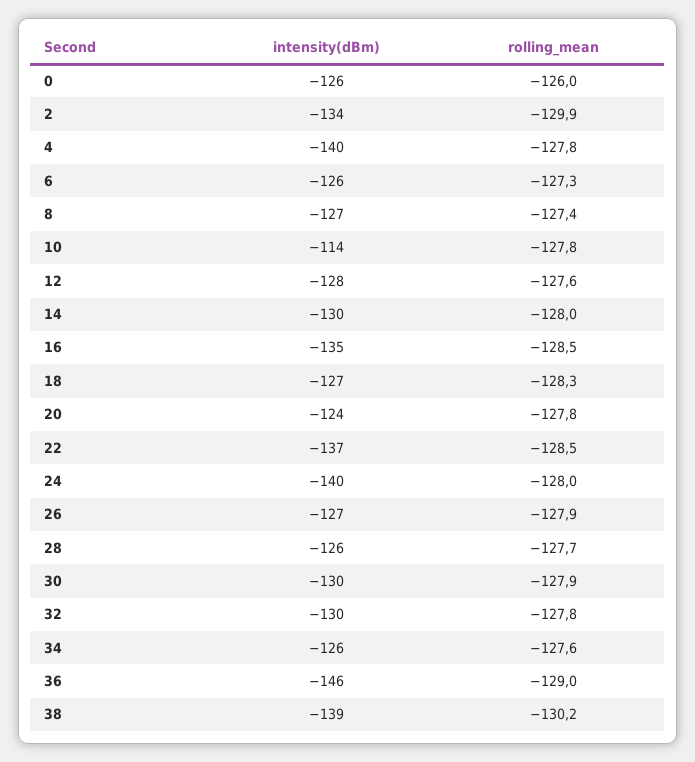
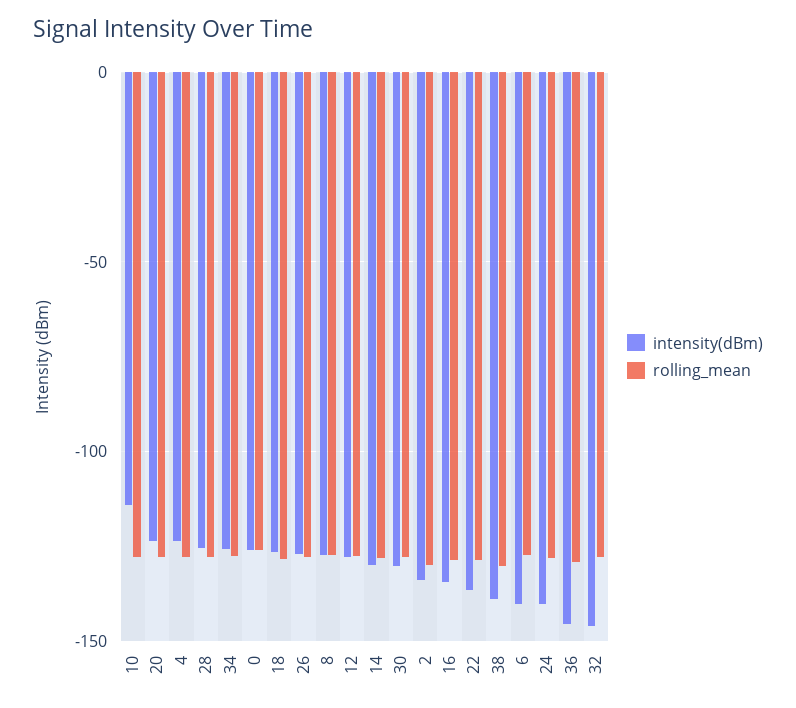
  {
    "intensity(dBm)": {
      "0": -126,
      "2": -134,
-     "4": -140,
+     "4": -125,
-     "6": -126,
+     "6": -140,
      "8": -127,
      "10": -114,
      "12": -128,
      "14": -130,
      "16": -135,
      "18": -127,
      "20": -124,
      "22": -137,
      "24": -140,
      "26": -127,
      "28": -126,
      "30": -130,
-     "32": -130,
+     "32": -145,
      "34": -126,
      "36": -146,
      "38": -139
    },
    "rolling_mean": {
      "0": -126,
      "2": -129.9,
      "4": -127.8,
      "6": -127.3,
      "8": -127.4,
      "10": -127.8,
      "12": -127.6,
      "14": -128,
      "16": -128.5,
      "18": -128.3,
      "20": -127.8,
      "22": -128.5,
      "24": -128,
      "26": -127.9,
      "28": -127.7,
      "30": -127.9,
      "32": -127.8,
      "34": -127.6,
      "36": -129,
      "38": -130.2
    }
  }

